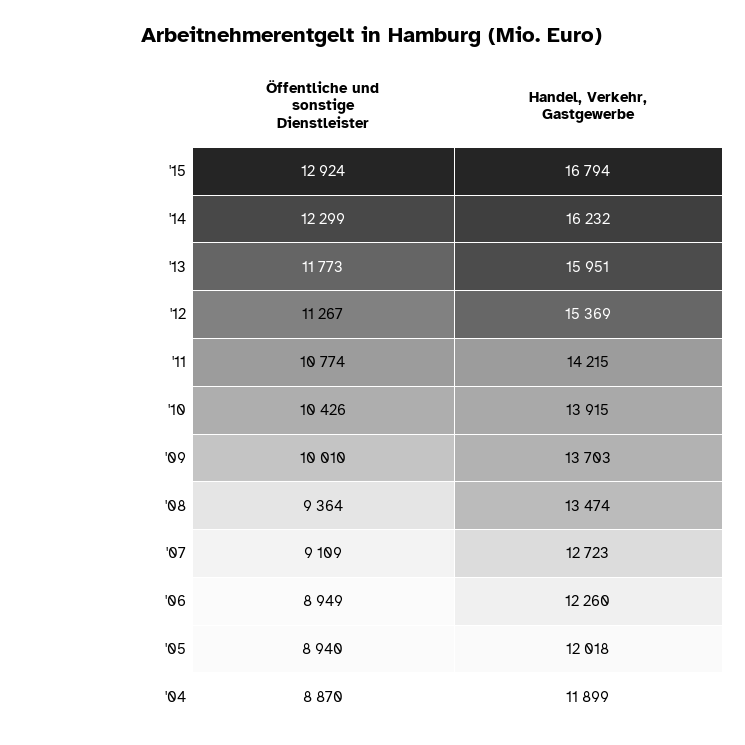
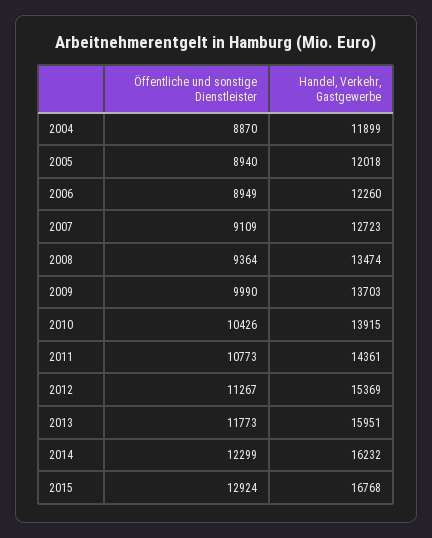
  {
    "Öffentliche und sonstige Dienstleister": {
      "'15": 12924,
      "'14": 12299,
      "'13": 11773,
      "'12": 11267,
-     "'11": 10774,
+     "'11": 10773,
      "'10": 10426,
-     "'09": 10010,
+     "'09": 9990,
      "'08": 9364,
      "'07": 9109,
      "'06": 8949,
      "'05": 8940,
      "'04": 8870
    },
    "Handel, Verkehr, Gastgewerbe": {
-     "'15": 16794,
+     "'15": 16768,
      "'14": 16232,
      "'13": 15951,
      "'12": 15369,
-     "'11": 14215,
+     "'11": 14361,
      "'10": 13915,
      "'09": 13703,
      "'08": 13474,
      "'07": 12723,
      "'06": 12260,
      "'05": 12018,
      "'04": 11899
    }
  }

